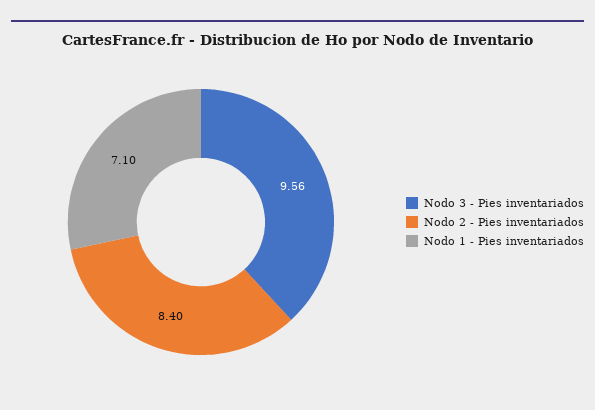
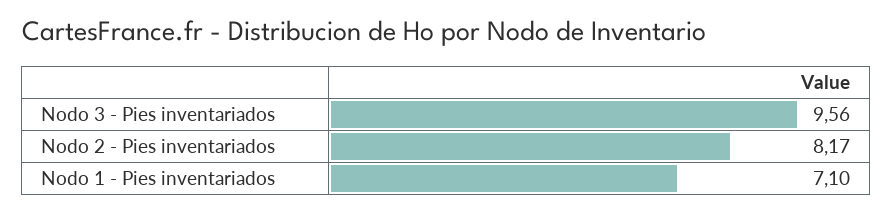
  {
    "Nodo 3 - Pies inventariados": 9.56,
-   "Nodo 2 - Pies inventariados": 8.4,
+   "Nodo 2 - Pies inventariados": 8.17,
    "Nodo 1 - Pies inventariados": 7.1
  }

